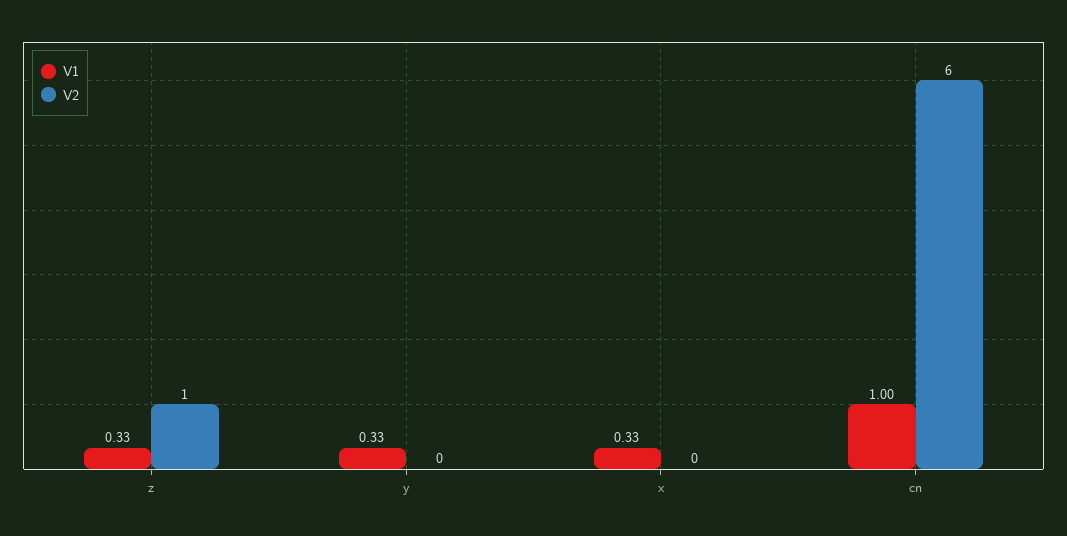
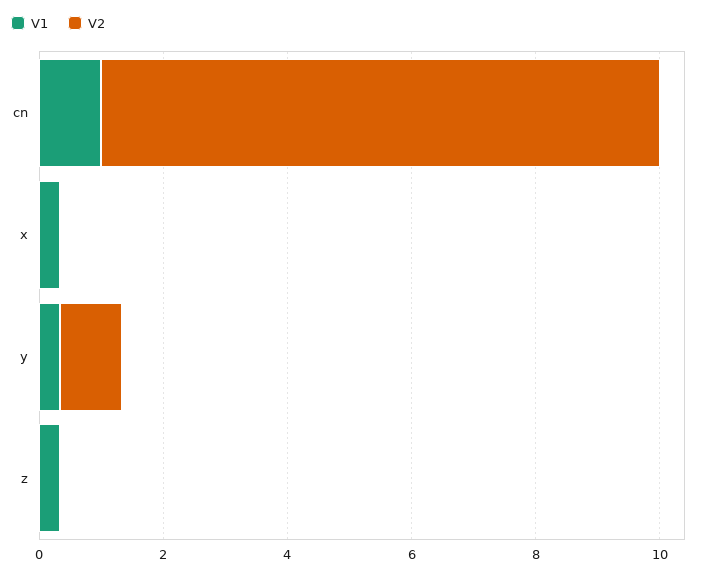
  {
    "V1": {
      "z": 0.33,
      "y": 0.33,
      "x": 0.33,
      "cn": 1
    },
    "V2": {
-     "z": 1,
+     "z": 0,
-     "y": 0,
+     "y": 1,
      "x": 0,
-     "cn": 6
+     "cn": 9
    }
  }

